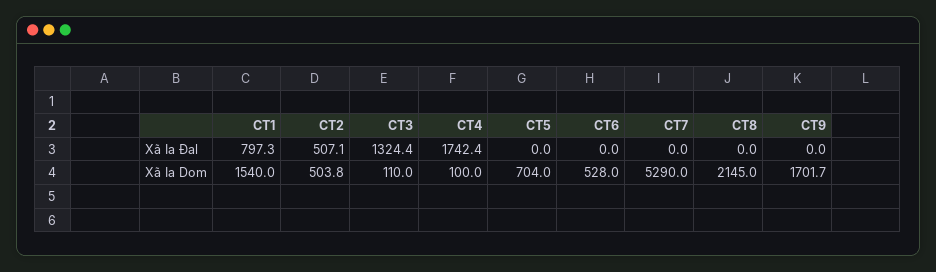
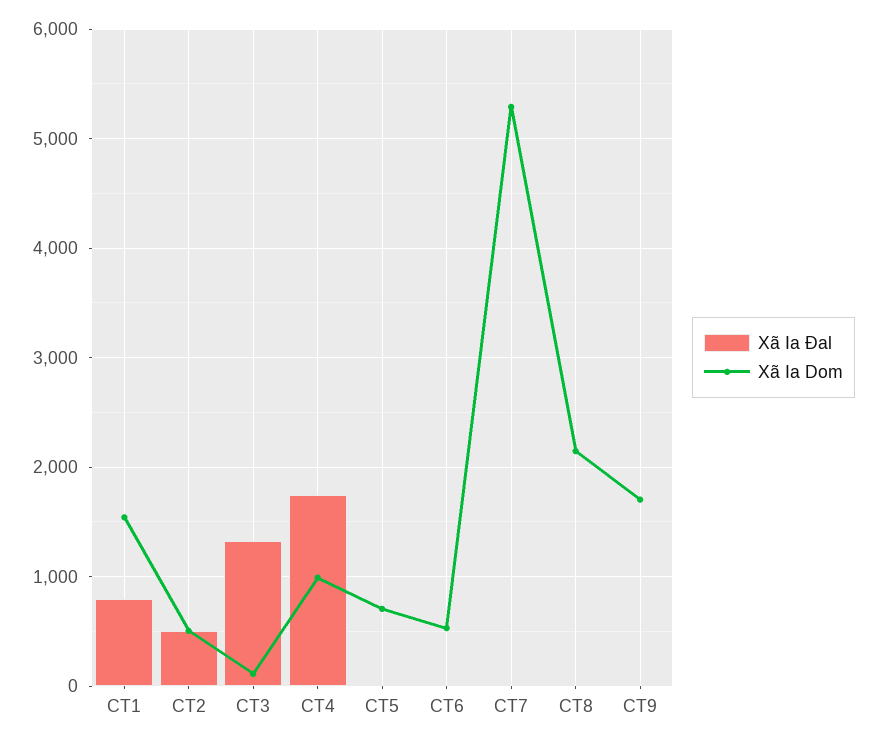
  {
    "Xã Ia Đal": {
      "CT1": 797.3,
      "CT2": 507.1,
      "CT3": 1324.4,
      "CT4": 1742.4,
      "CT5": 0,
      "CT6": 0,
      "CT7": 0,
      "CT8": 0,
      "CT9": 0
    },
    "Xã Ia Dom": {
      "CT1": 1540,
      "CT2": 503.8,
      "CT3": 110,
-     "CT4": 100,
+     "CT4": 1000,
      "CT5": 704,
      "CT6": 528,
      "CT7": 5290,
      "CT8": 2145,
      "CT9": 1701.7
    }
  }

